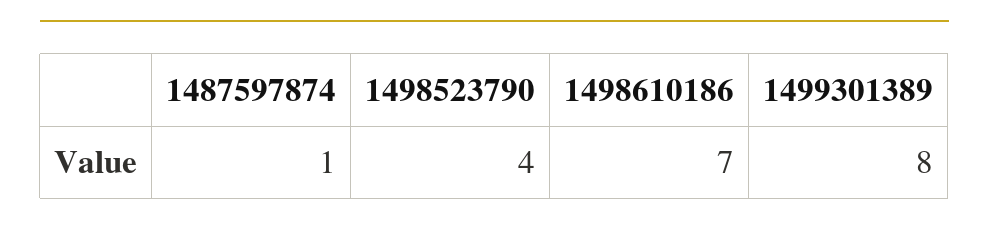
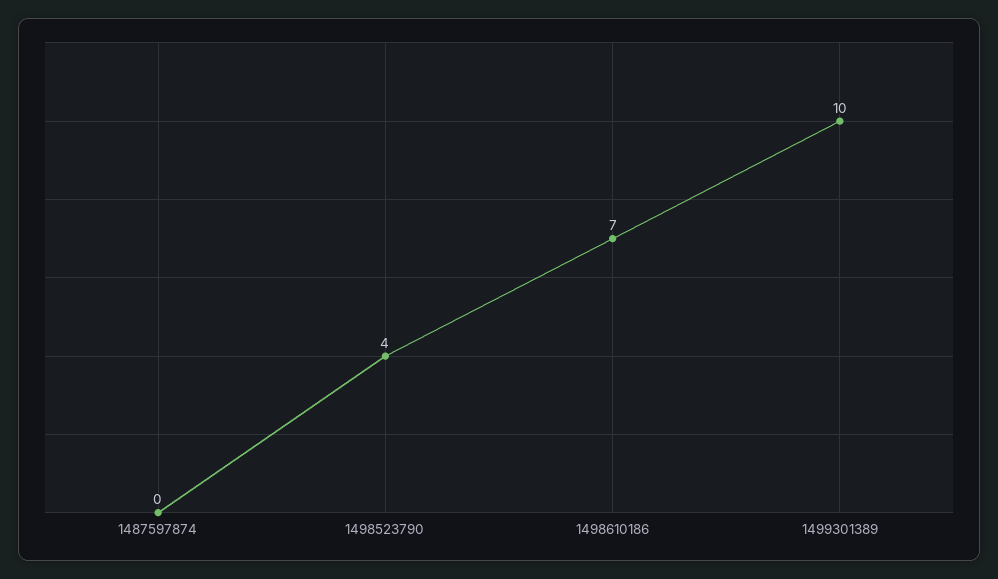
  {
-   "1487597874": 1,
+   "1487597874": 0,
    "1498523790": 4,
    "1498610186": 7,
-   "1499301389": 8
+   "1499301389": 10
  }

